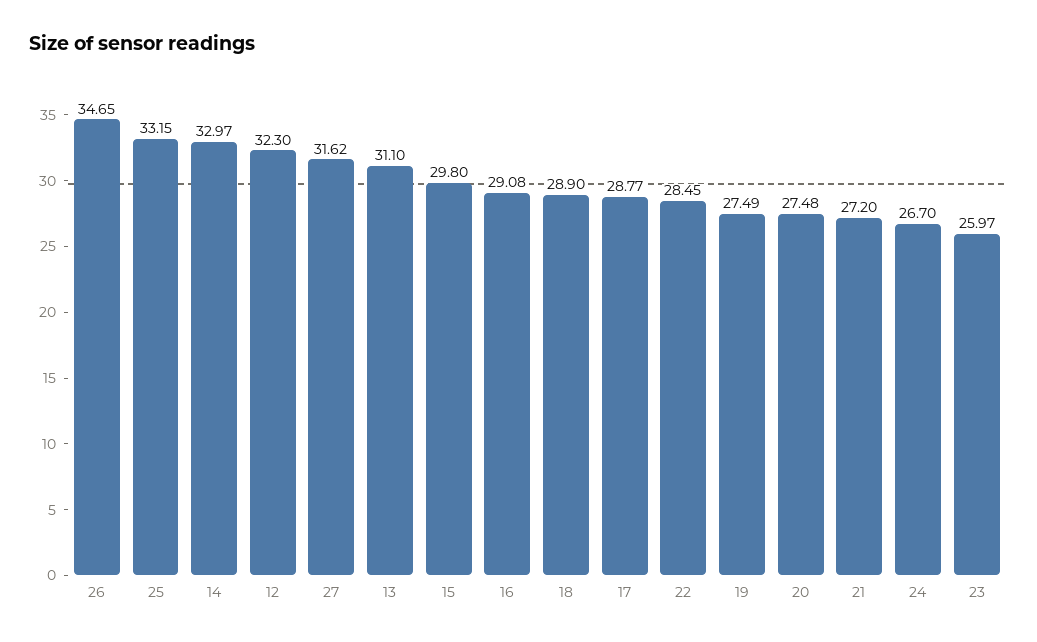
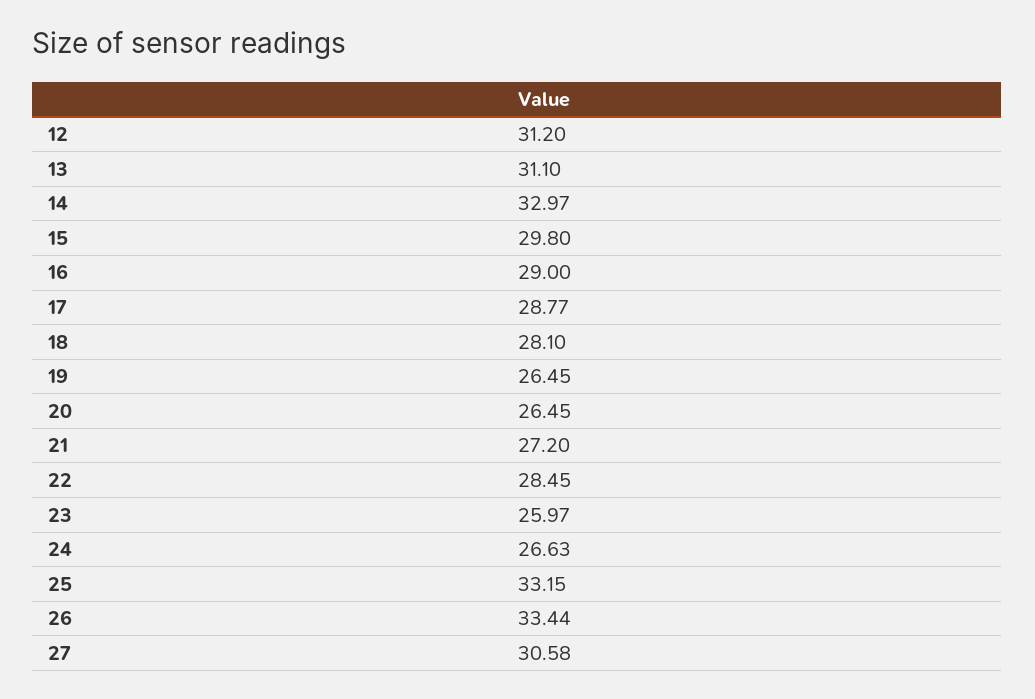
  {
-   "26": 34.65,
+   "26": 33.44,
    "25": 33.15,
    "14": 32.97,
-   "12": 32.3,
+   "12": 31.2,
-   "27": 31.62,
+   "27": 30.58,
    "13": 31.1,
    "15": 29.8,
-   "16": 29.08,
+   "16": 29,
-   "18": 28.9,
+   "18": 28.1,
    "17": 28.77,
    "22": 28.45,
-   "19": 27.49,
+   "19": 26.45,
-   "20": 27.48,
+   "20": 26.45,
    "21": 27.2,
-   "24": 26.7,
+   "24": 26.63,
    "23": 25.97
  }

